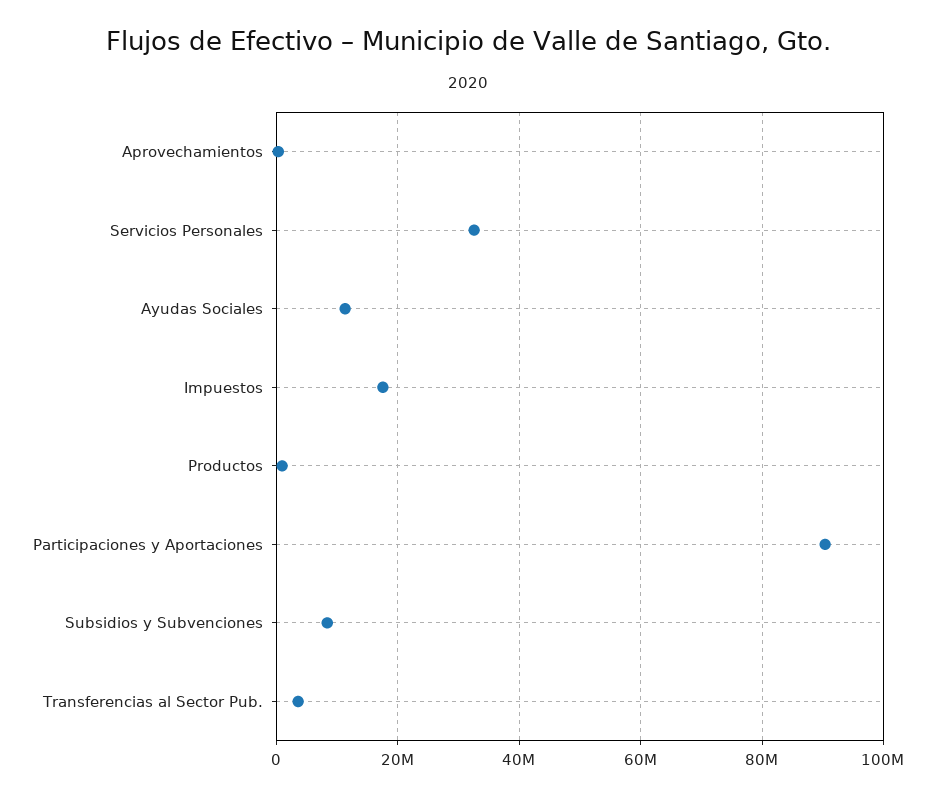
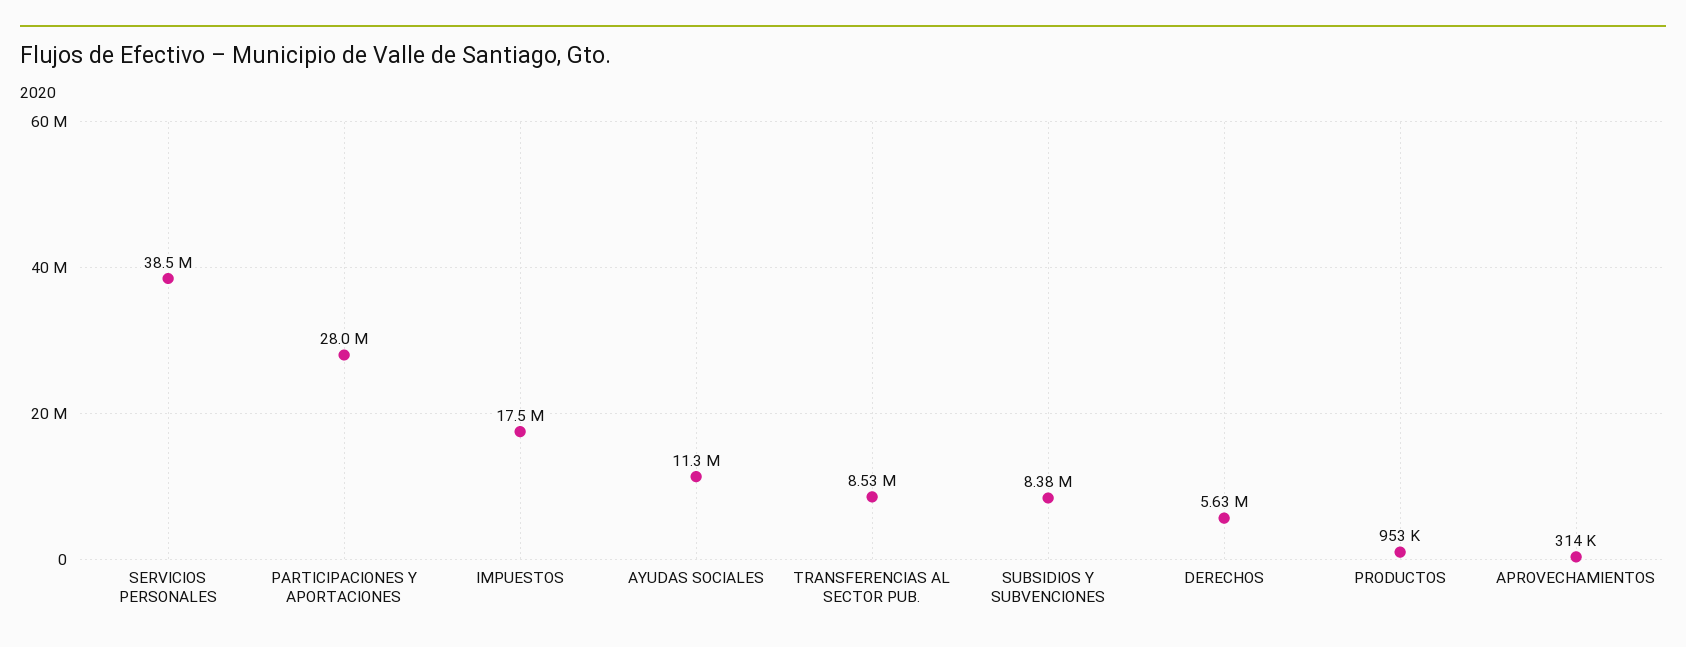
  {
    "Aprovechamientos": 314000,
-   "Servicios Personales": 32000000,
+   "Servicios Personales": 38500000,
    "Ayudas Sociales": 11300000,
    "Impuestos": 17500000,
    "Productos": 953000,
-   "Participaciones y Aportaciones": 90000000,
+   "Participaciones y Aportaciones": 28000000,
    "Subsidios y Subvenciones": 8380000,
-   "Transferencias al Sector Pub.": 4000000
+   "Transferencias al Sector Pub.": 8530000,
+   "DERECHOS": 5630000
  }

